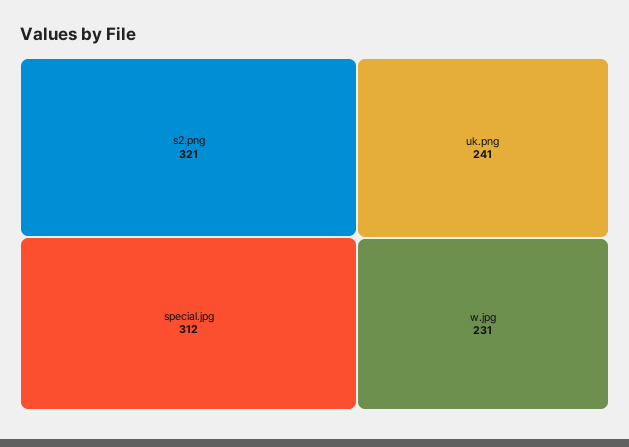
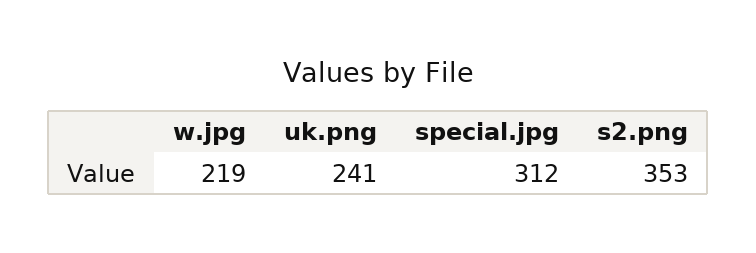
  {
-   "s2.png": 321,
+   "s2.png": 353,
    "special.jpg": 312,
    "uk.png": 241,
-   "w.jpg": 231
+   "w.jpg": 219
  }

